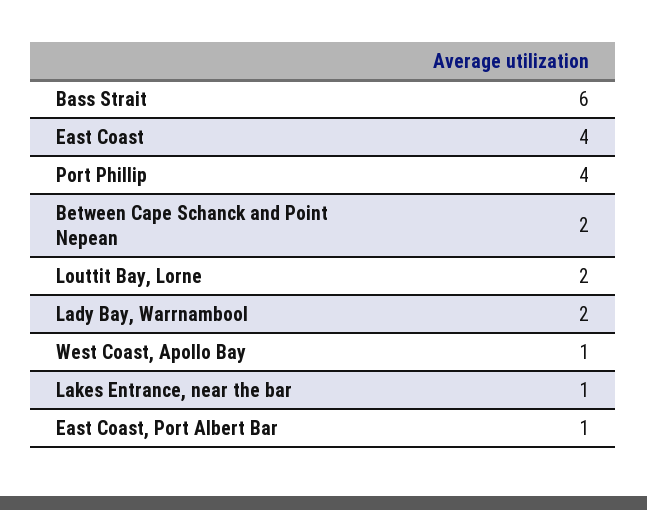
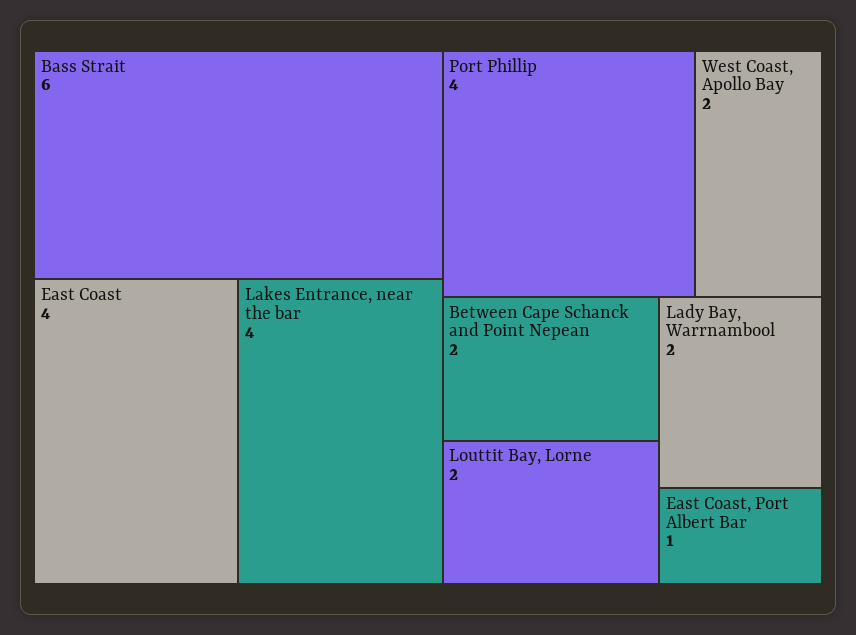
  {
    "Bass Strait": 6,
    "East Coast": 4,
    "Port Phillip": 4,
    "Between Cape Schanck and Point Nepean": 2,
    "Louttit Bay, Lorne": 2,
    "Lady Bay, Warrnambool": 2,
-   "West Coast, Apollo Bay": 1,
+   "West Coast, Apollo Bay": 2,
-   "Lakes Entrance, near the bar": 1,
+   "Lakes Entrance, near the bar": 4,
    "East Coast, Port Albert Bar": 1
  }

